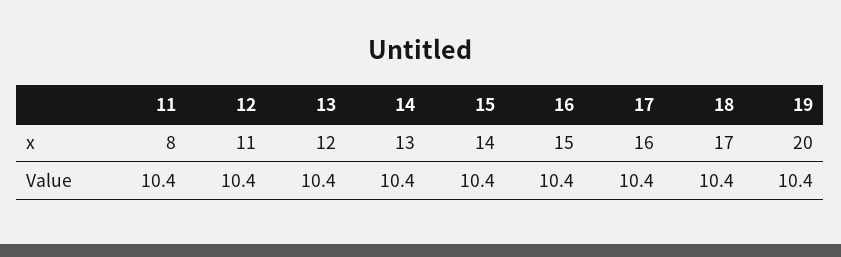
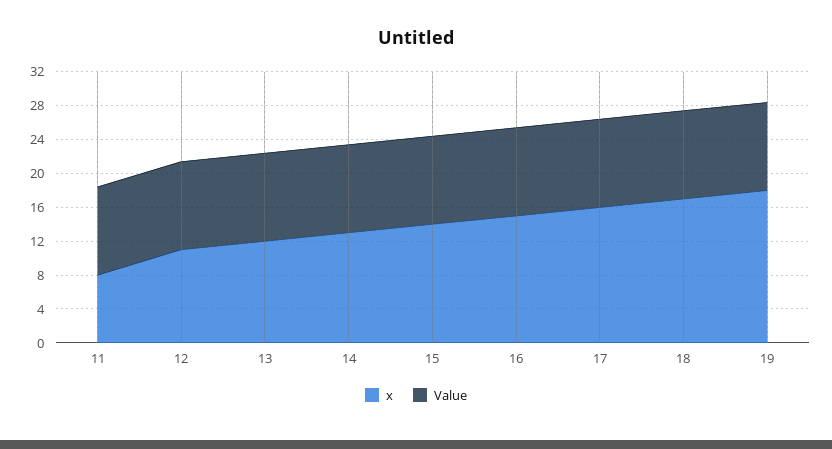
  {
    "x": {
      "11": 8,
      "12": 11,
      "13": 12,
      "14": 13,
      "15": 14,
      "16": 15,
      "17": 16,
      "18": 17,
-     "19": 20
+     "19": 18
    },
    "Value": {
      "11": 10.4,
      "12": 10.4,
      "13": 10.4,
      "14": 10.4,
      "15": 10.4,
      "16": 10.4,
      "17": 10.4,
      "18": 10.4,
      "19": 10.4
    }
  }

